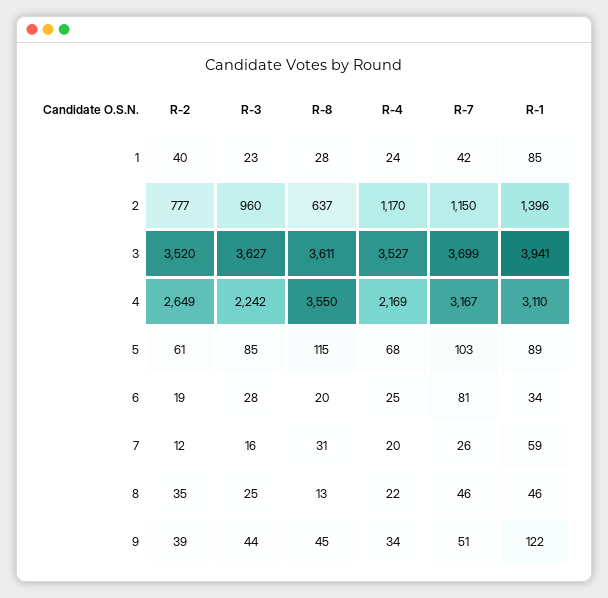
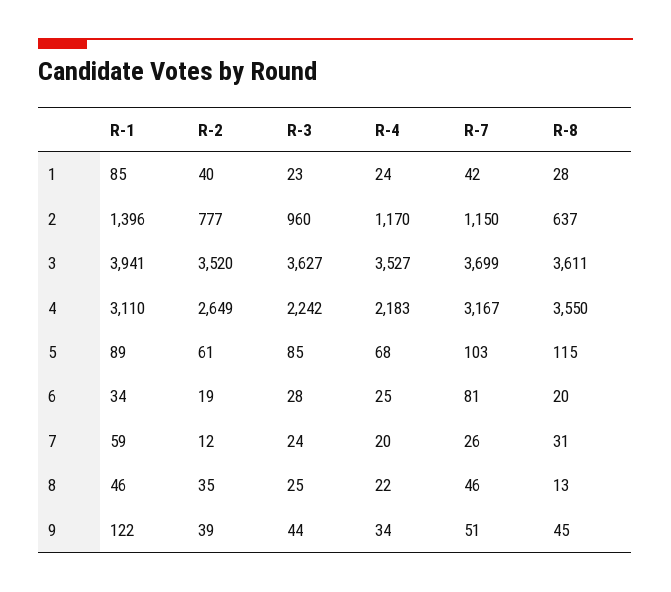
  {
    "R-2": {
      "1": 40,
      "2": 777,
      "3": 3520,
      "4": 2649,
      "5": 61,
      "6": 19,
      "7": 12,
      "8": 35,
      "9": 39
    },
    "R-3": {
      "1": 23,
      "2": 960,
      "3": 3627,
      "4": 2242,
      "5": 85,
      "6": 28,
-     "7": 16,
+     "7": 24,
      "8": 25,
      "9": 44
    },
    "R-8": {
      "1": 28,
      "2": 637,
      "3": 3611,
      "4": 3550,
      "5": 115,
      "6": 20,
      "7": 31,
      "8": 13,
      "9": 45
    },
    "R-4": {
      "1": 24,
      "2": 1170,
      "3": 3527,
-     "4": 2169,
+     "4": 2183,
      "5": 68,
      "6": 25,
      "7": 20,
      "8": 22,
      "9": 34
    },
    "R-7": {
      "1": 42,
      "2": 1150,
      "3": 3699,
      "4": 3167,
      "5": 103,
      "6": 81,
      "7": 26,
      "8": 46,
      "9": 51
    },
    "R-1": {
      "1": 85,
      "2": 1396,
      "3": 3941,
      "4": 3110,
      "5": 89,
      "6": 34,
      "7": 59,
      "8": 46,
      "9": 122
    }
  }

